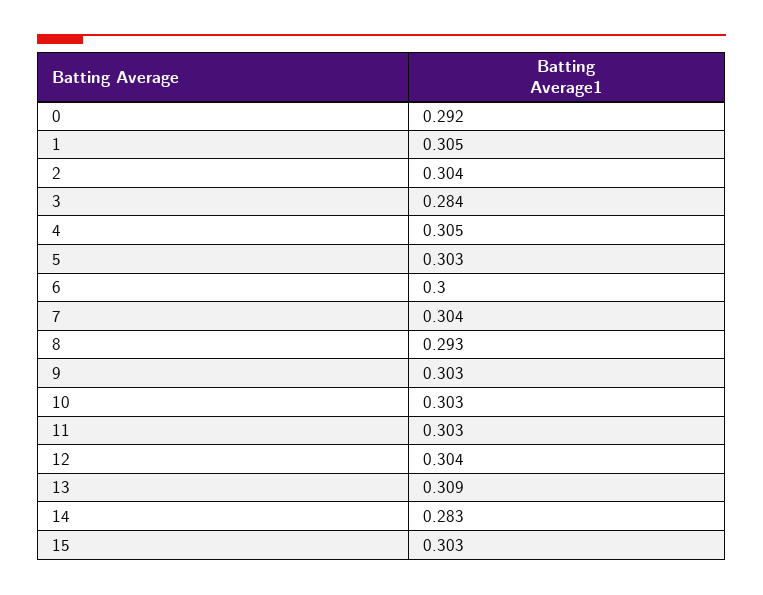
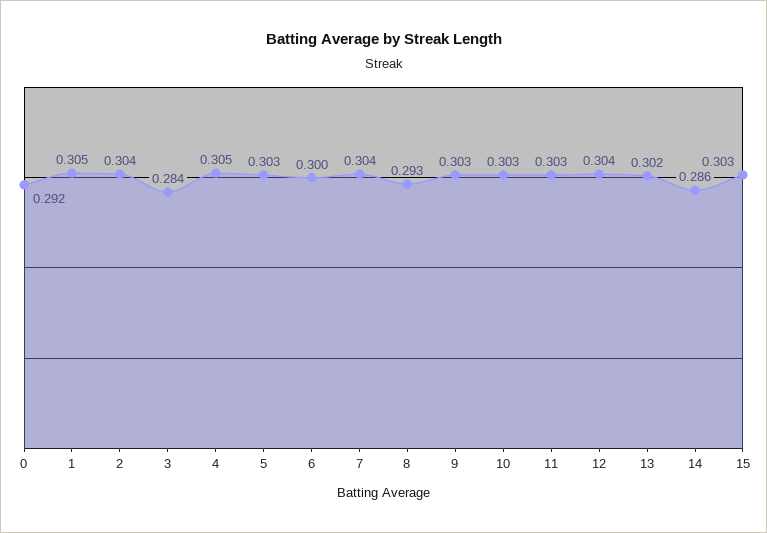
  {
    "0": 0.292,
    "1": 0.305,
    "2": 0.304,
    "3": 0.284,
    "4": 0.305,
    "5": 0.303,
    "6": 0.3,
    "7": 0.304,
    "8": 0.293,
    "9": 0.303,
    "10": 0.303,
    "11": 0.303,
    "12": 0.304,
-   "13": 0.309,
+   "13": 0.302,
-   "14": 0.283,
+   "14": 0.286,
    "15": 0.303
  }

